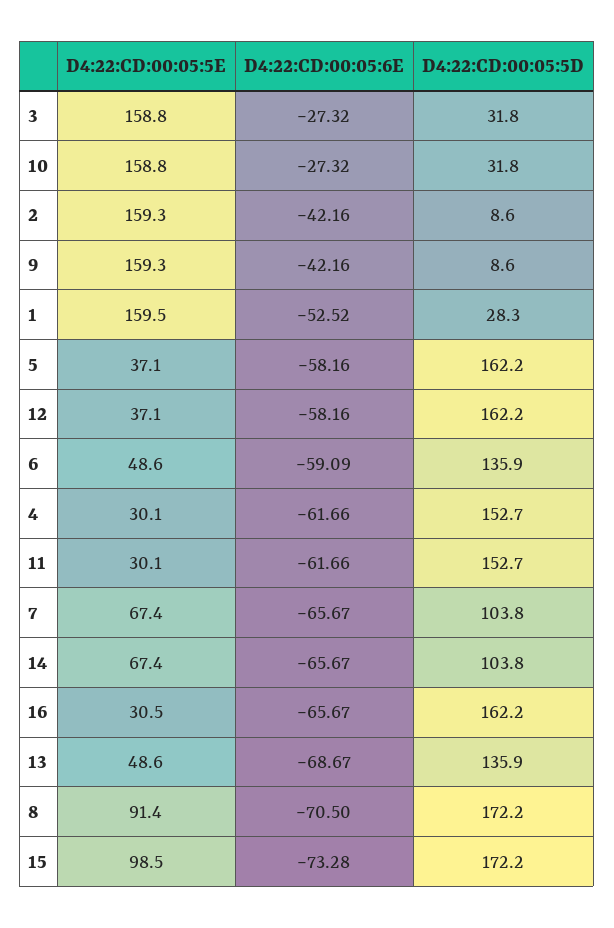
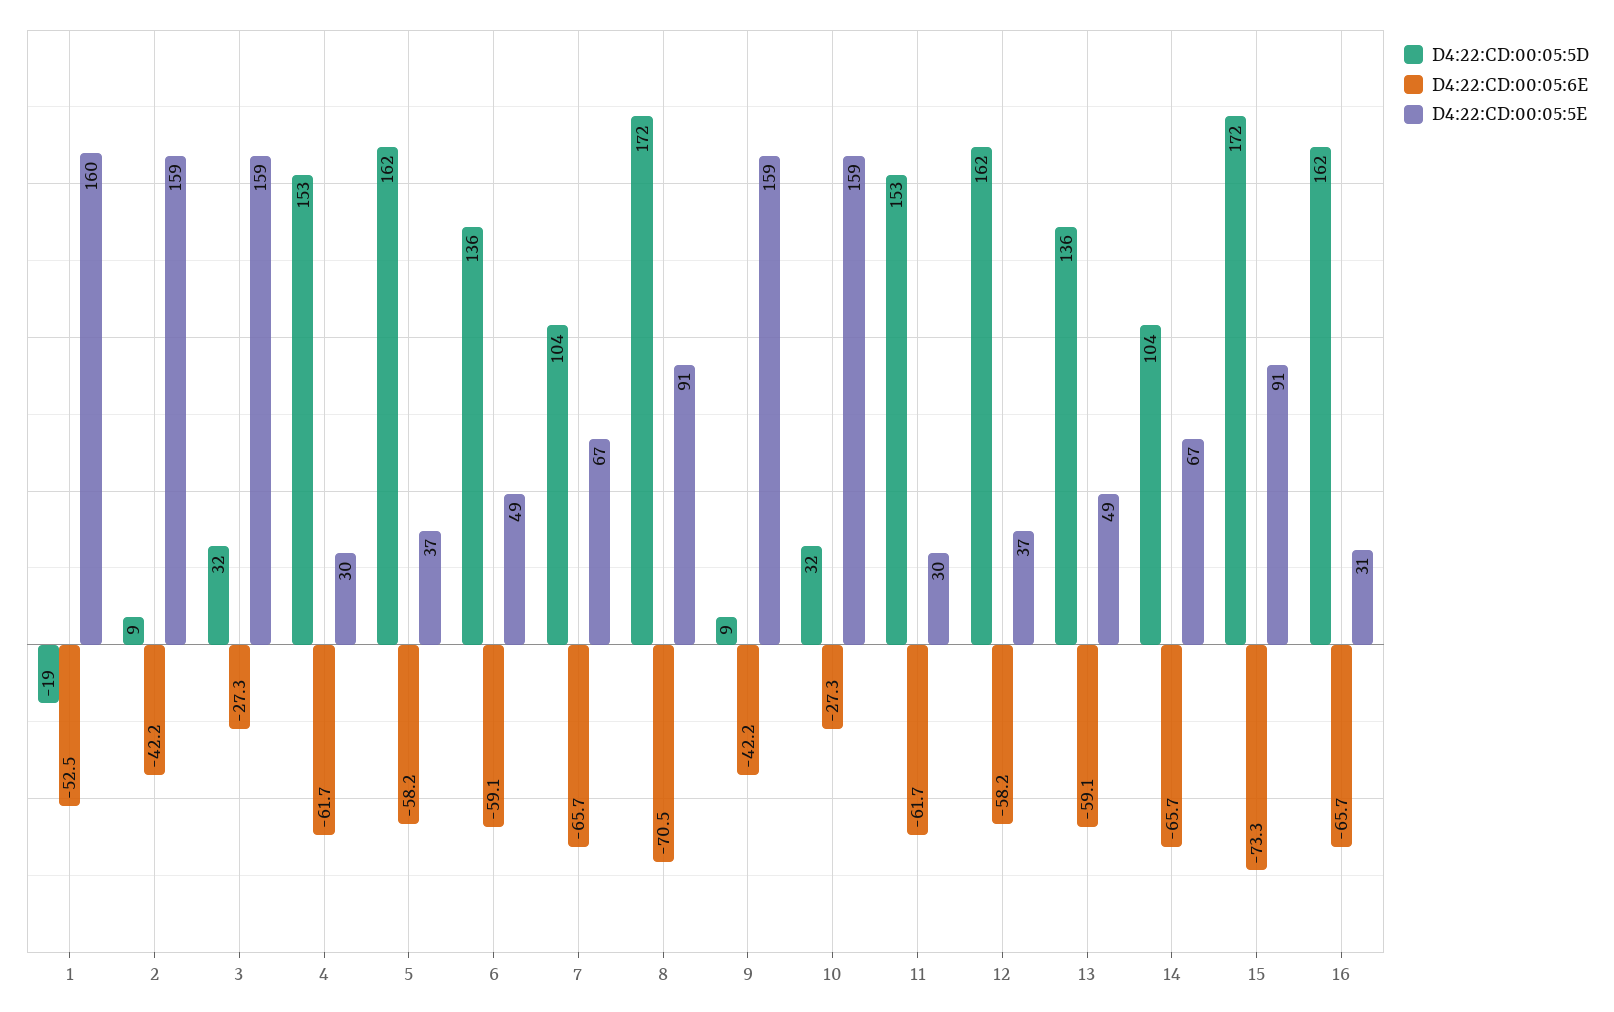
  {
    "D4:22:CD:00:05:5E": {
      "3": 158.8,
      "10": 158.8,
      "2": 159.3,
      "9": 159.3,
      "1": 159.5,
      "5": 37.1,
      "12": 37.1,
      "6": 48.6,
      "4": 30.1,
      "11": 30.1,
      "7": 67.4,
      "14": 67.4,
      "16": 30.5,
      "13": 48.6,
      "8": 91.4,
-     "15": 98.5
+     "15": 91
    },
    "D4:22:CD:00:05:6E": {
      "3": -27.32,
      "10": -27.32,
      "2": -42.16,
      "9": -42.16,
      "1": -52.52,
      "5": -58.16,
      "12": -58.16,
      "6": -59.09,
      "4": -61.66,
      "11": -61.66,
      "7": -65.67,
      "14": -65.67,
      "16": -65.67,
-     "13": -68.67,
+     "13": -59.1,
      "8": -70.5,
      "15": -73.28
    },
    "D4:22:CD:00:05:5D": {
      "3": 31.8,
      "10": 31.8,
      "2": 8.6,
      "9": 8.6,
-     "1": 28.3,
+     "1": -19,
      "5": 162.2,
      "12": 162.2,
      "6": 135.9,
      "4": 152.7,
      "11": 152.7,
      "7": 103.8,
      "14": 103.8,
      "16": 162.2,
      "13": 135.9,
      "8": 172.2,
      "15": 172.2
    }
  }

